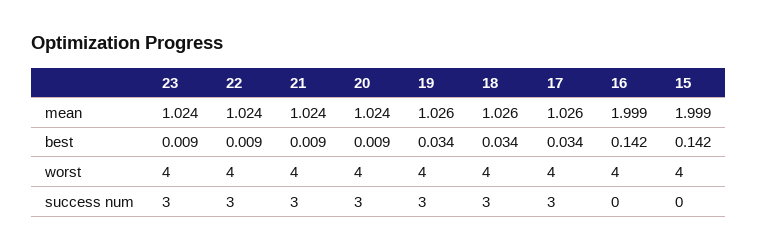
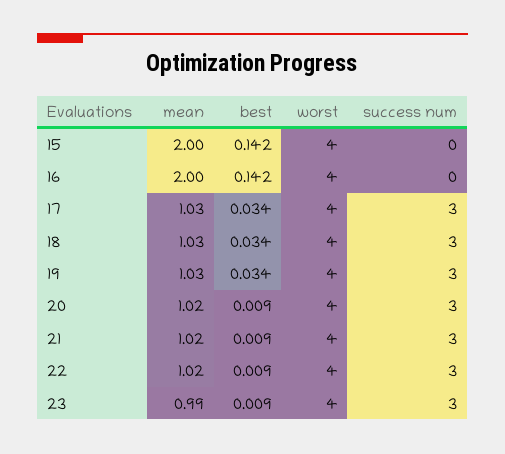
  {
    "23": {
-     "mean": 1.024,
+     "mean": 0.99,
      "best": 0.009,
      "worst": 4,
      "success num": 3
    },
    "22": {
      "mean": 1.024,
      "best": 0.009,
      "worst": 4,
      "success num": 3
    },
    "21": {
      "mean": 1.024,
      "best": 0.009,
      "worst": 4,
      "success num": 3
    },
    "20": {
      "mean": 1.024,
      "best": 0.009,
      "worst": 4,
      "success num": 3
    },
    "19": {
      "mean": 1.026,
      "best": 0.034,
      "worst": 4,
      "success num": 3
    },
    "18": {
      "mean": 1.026,
      "best": 0.034,
      "worst": 4,
      "success num": 3
    },
    "17": {
      "mean": 1.026,
      "best": 0.034,
      "worst": 4,
      "success num": 3
    },
    "16": {
      "mean": 1.999,
      "best": 0.142,
      "worst": 4,
      "success num": 0
    },
    "15": {
      "mean": 1.999,
      "best": 0.142,
      "worst": 4,
      "success num": 0
    }
  }

